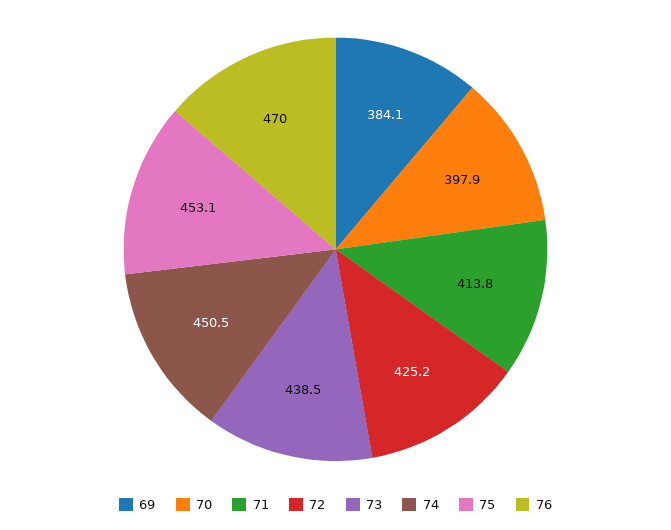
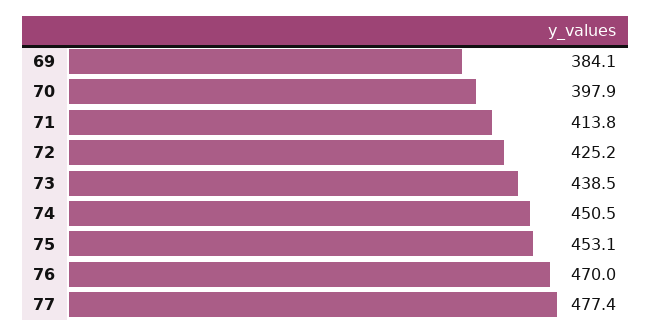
  {
    "69": 384.1,
    "70": 397.9,
    "71": 413.8,
    "72": 425.2,
    "73": 438.5,
    "74": 450.5,
    "75": 453.1,
-   "76": 470
+   "76": 470,
+   "77": 477.4
  }

